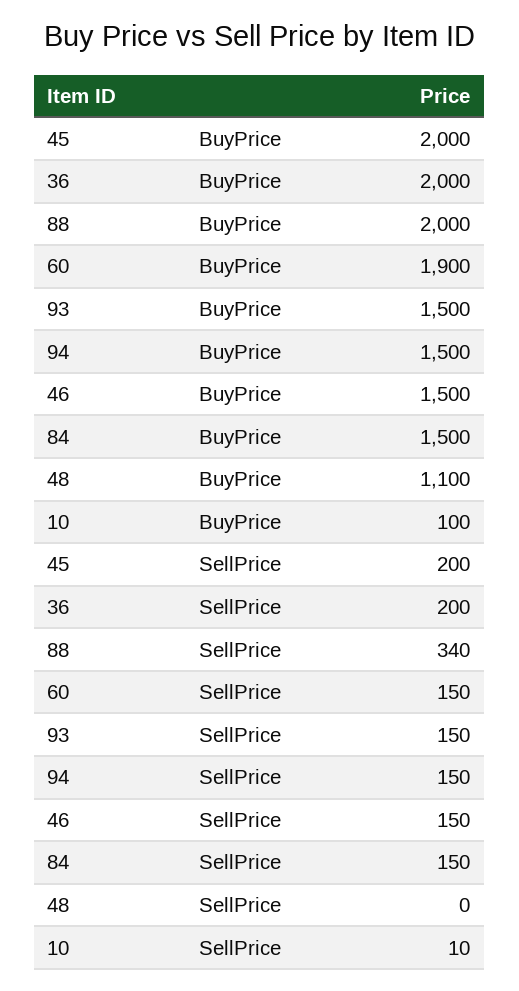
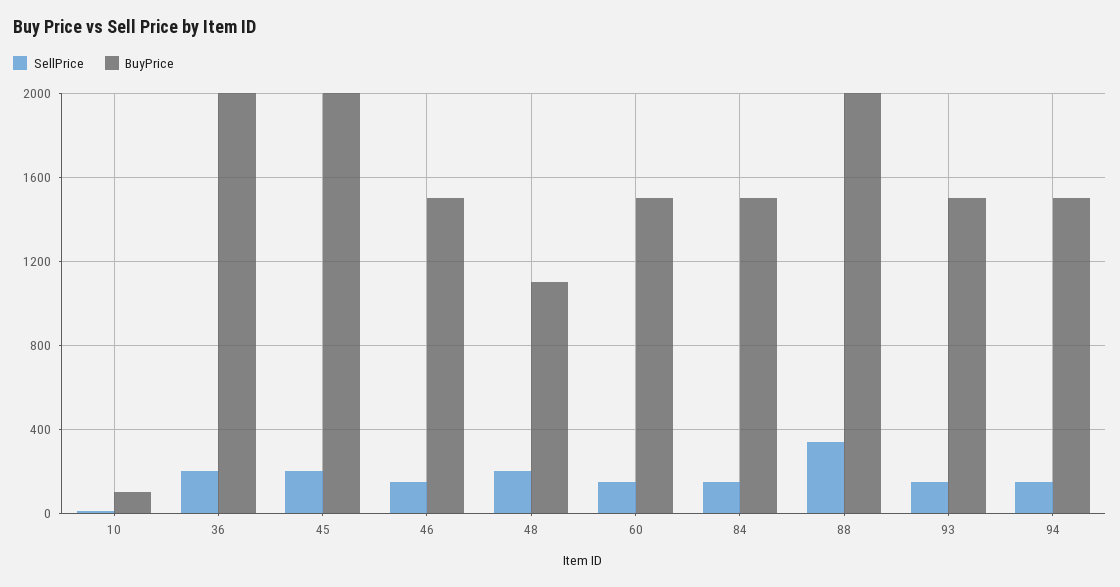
  {
    "BuyPrice": {
      "45": 2000,
      "36": 2000,
      "88": 2000,
-     "60": 1900,
+     "60": 1500,
      "93": 1500,
      "94": 1500,
      "46": 1500,
      "84": 1500,
      "48": 1100,
      "10": 100
    },
    "SellPrice": {
      "45": 200,
      "36": 200,
      "88": 340,
      "60": 150,
      "93": 150,
      "94": 150,
      "46": 150,
      "84": 150,
-     "48": 0,
+     "48": 200,
      "10": 10
    }
  }

